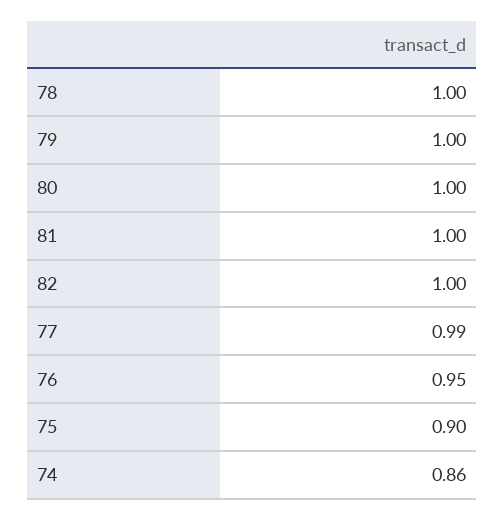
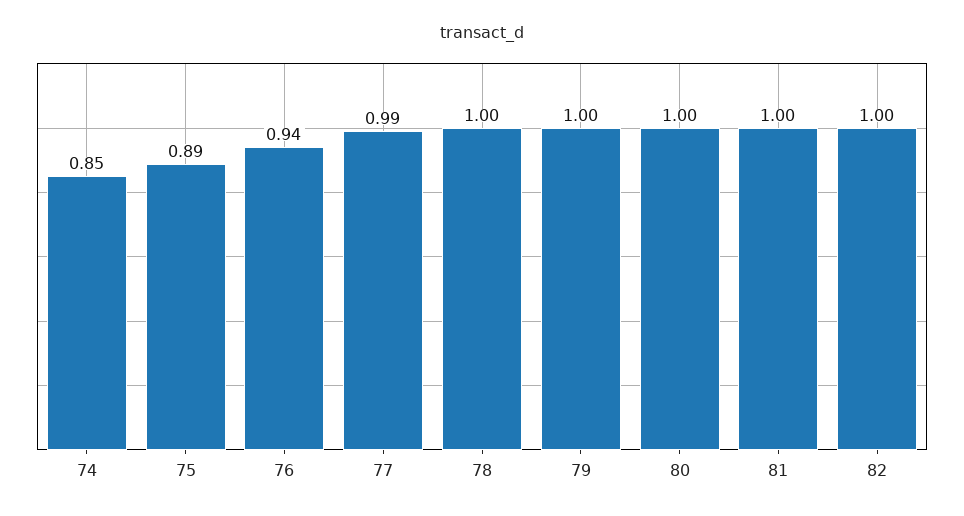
  {
    "78": 1,
    "79": 1,
    "80": 1,
    "81": 1,
    "82": 1,
    "77": 0.99,
-   "76": 0.95,
+   "76": 0.94,
-   "75": 0.9,
+   "75": 0.89,
-   "74": 0.86
+   "74": 0.85
  }

